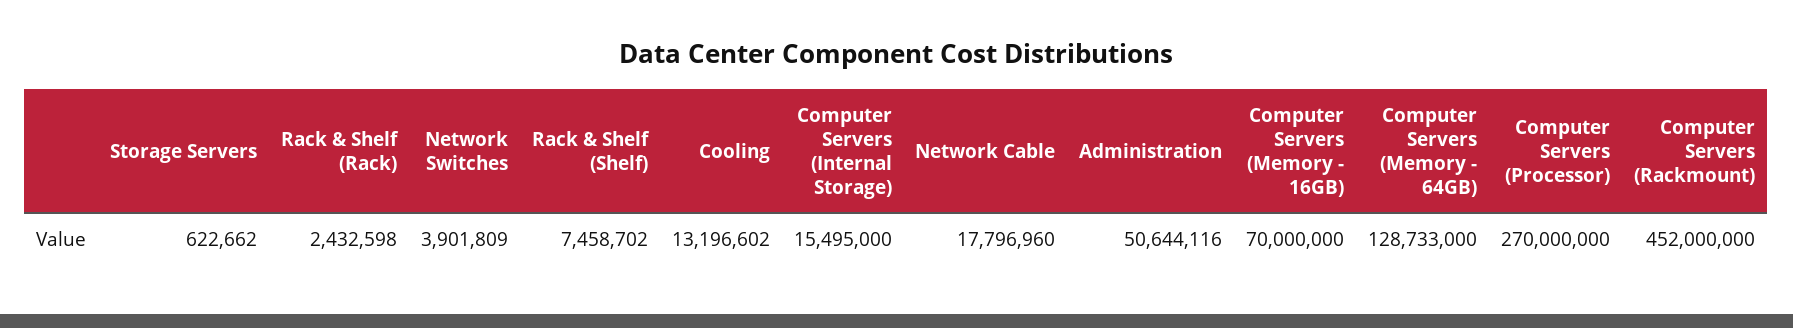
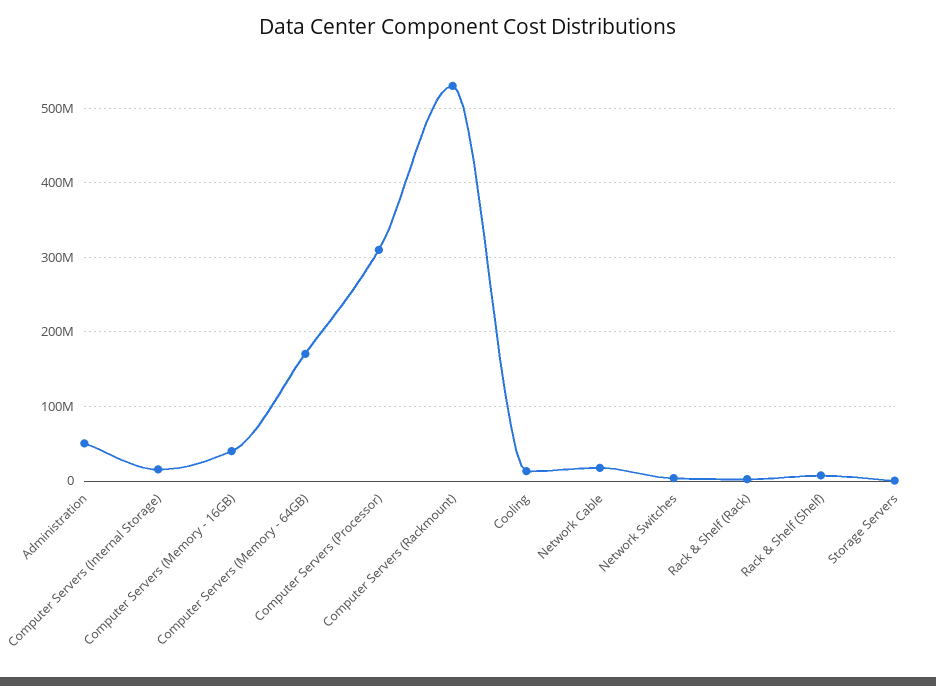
  {
    "Storage Servers": 622662,
    "Rack & Shelf (Rack)": 2432598,
    "Network Switches": 3901809,
    "Rack & Shelf (Shelf)": 7458702,
    "Cooling": 13196602,
    "Computer Servers (Internal Storage)": 15495000,
    "Network Cable": 17796960,
    "Administration": 50644116,
-   "Computer Servers (Memory - 16GB)": 70000000,
+   "Computer Servers (Memory - 16GB)": 40000000,
-   "Computer Servers (Memory - 64GB)": 128733000,
+   "Computer Servers (Memory - 64GB)": 170000000,
-   "Computer Servers (Processor)": 270000000,
+   "Computer Servers (Processor)": 310000000,
-   "Computer Servers (Rackmount)": 452000000
+   "Computer Servers (Rackmount)": 530000000
  }

